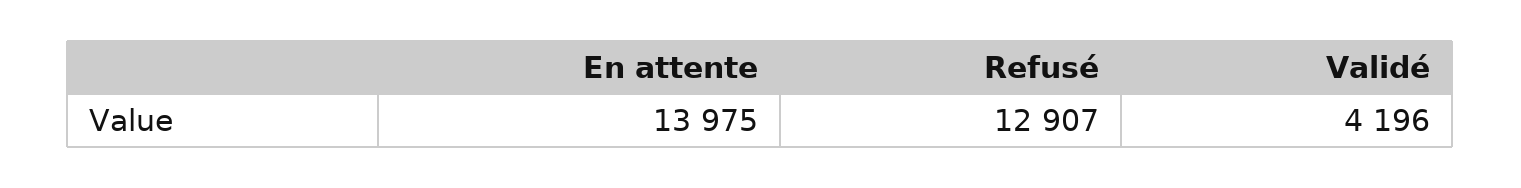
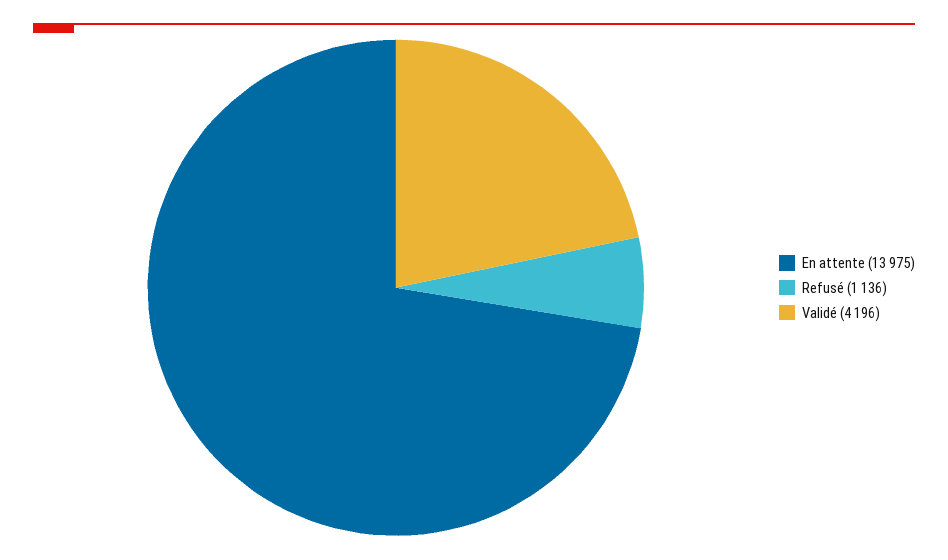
  {
    "En attente": 13975,
-   "Refusé": 12907,
+   "Refusé": 1136,
    "Validé": 4196
  }

